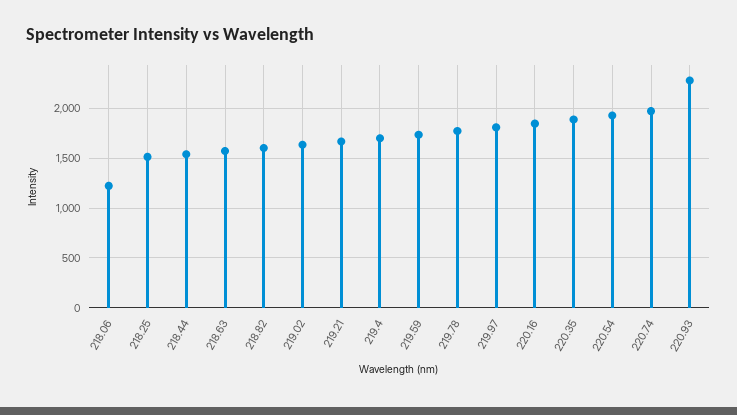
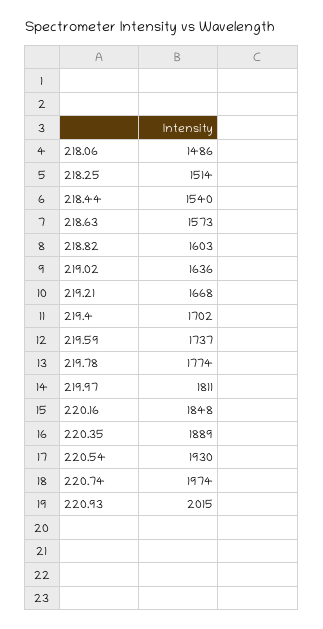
  {
-   "218.06": 1200,
+   "218.06": 1486,
    "218.25": 1514,
    "218.44": 1540,
    "218.63": 1573,
    "218.82": 1603,
    "219.02": 1636,
    "219.21": 1668,
    "219.4": 1702,
    "219.59": 1737,
    "219.78": 1774,
    "219.97": 1811,
    "220.16": 1848,
    "220.35": 1889,
    "220.54": 1930,
    "220.74": 1974,
-   "220.93": 2300
+   "220.93": 2015
  }

